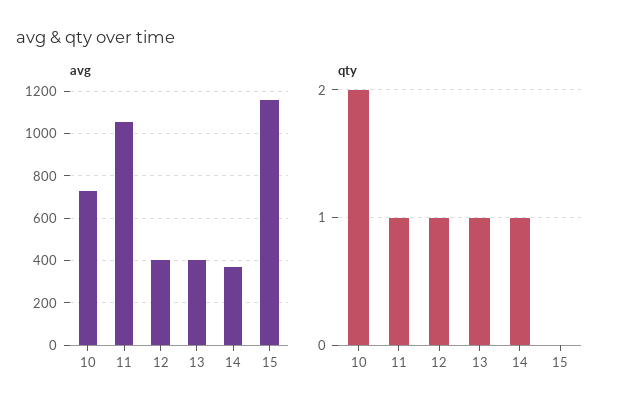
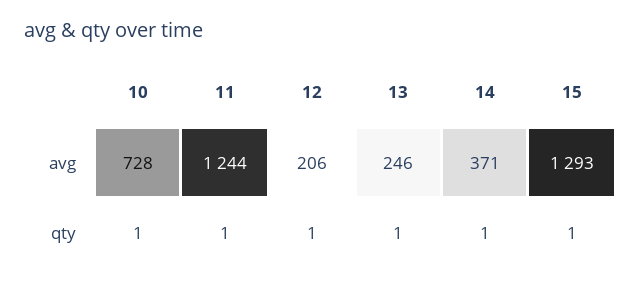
  {
    "avg": {
      "10": 728,
-     "11": 1050,
+     "11": 1244,
-     "12": 400,
+     "12": 206,
-     "13": 400,
+     "13": 246,
      "14": 371,
-     "15": 1150
+     "15": 1293
    },
    "qty": {
-     "10": 2,
+     "10": 1,
      "11": 1,
      "12": 1,
      "13": 1,
      "14": 1,
-     "15": 0
+     "15": 1
    }
  }

